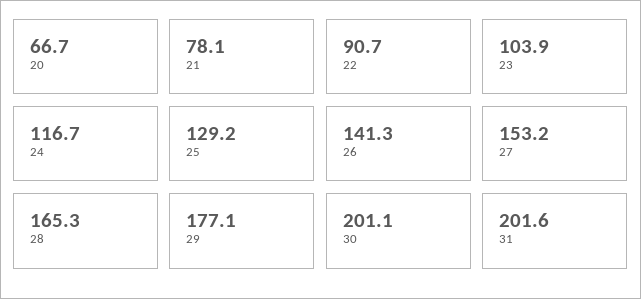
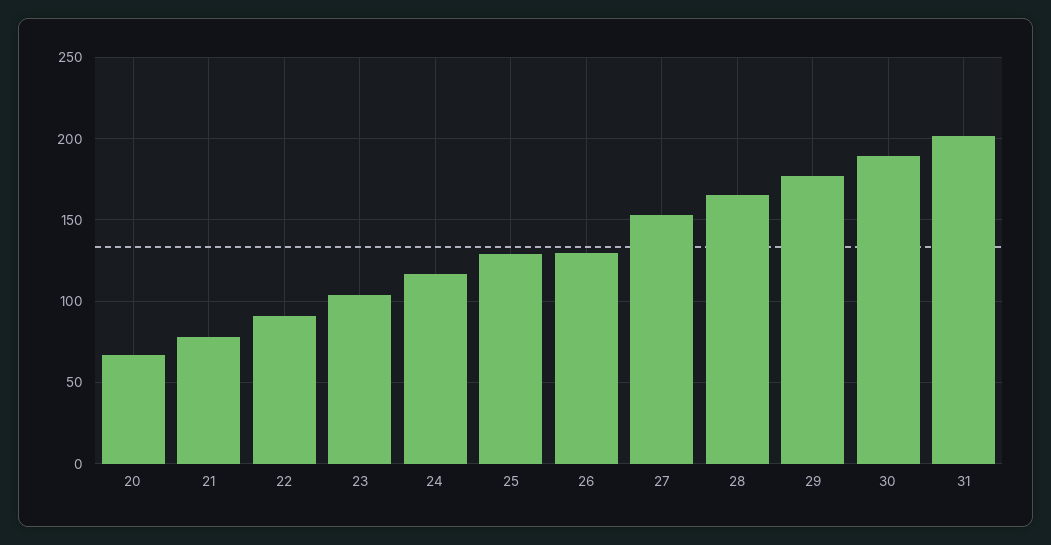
  {
    "20": 66.7,
    "21": 78.1,
    "22": 90.7,
    "23": 103.9,
    "24": 116.7,
    "25": 129.2,
-   "26": 141.3,
+   "26": 130,
    "27": 153.2,
    "28": 165.3,
    "29": 177.1,
-   "30": 201.1,
+   "30": 190,
    "31": 201.6
  }

